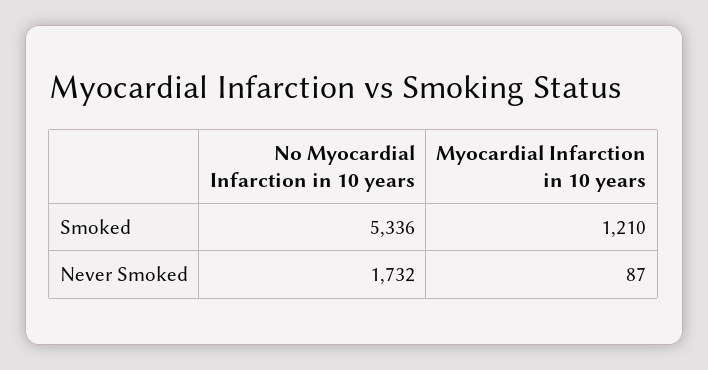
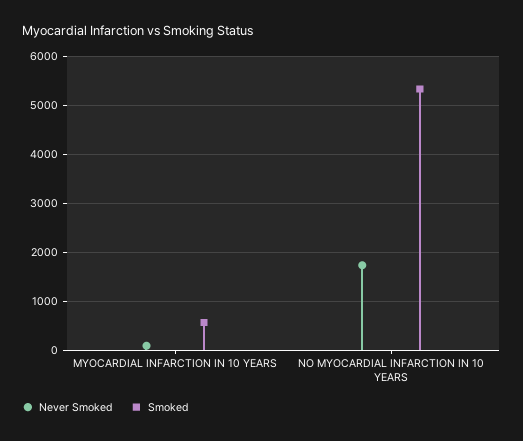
  {
    "Smoked": {
      "No Myocardial Infarction in 10 years": 5336,
-     "Myocardial Infarction in 10 years": 1210
+     "Myocardial Infarction in 10 years": 600
    },
    "Never Smoked": {
      "No Myocardial Infarction in 10 years": 1732,
      "Myocardial Infarction in 10 years": 87
    }
  }

